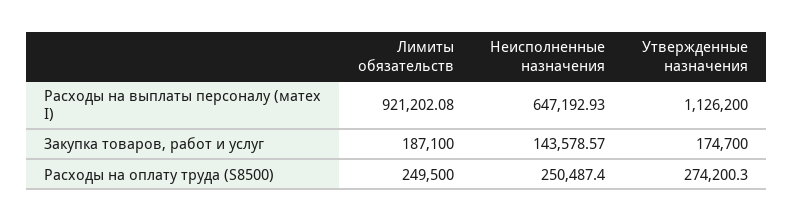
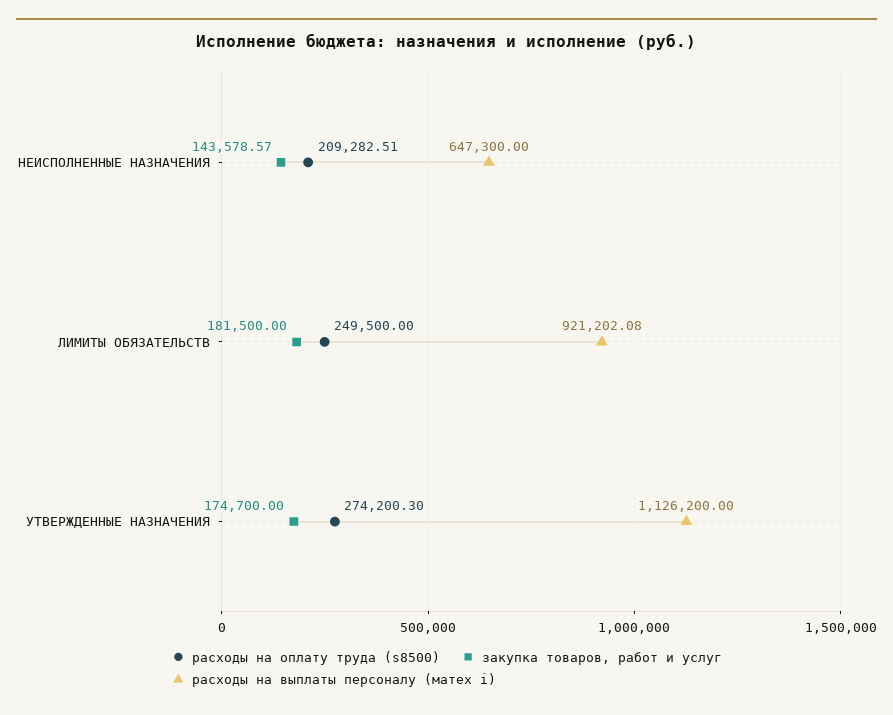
  {
    "Расходы на выплаты персоналу (матех I)": {
      "Лимиты обязательств": 921202.08,
-     "Неисполненные назначения": 647192.93,
+     "Неисполненные назначения": 647300,
      "Утвержденные назначения": 1126200
    },
    "Закупка товаров, работ и услуг": {
-     "Лимиты обязательств": 187100,
+     "Лимиты обязательств": 181500,
      "Неисполненные назначения": 143578.57,
      "Утвержденные назначения": 174700
    },
    "Расходы на оплату труда (S8500)": {
      "Лимиты обязательств": 249500,
-     "Неисполненные назначения": 250487.4,
+     "Неисполненные назначения": 209282.51,
      "Утвержденные назначения": 274200.3
    }
  }

